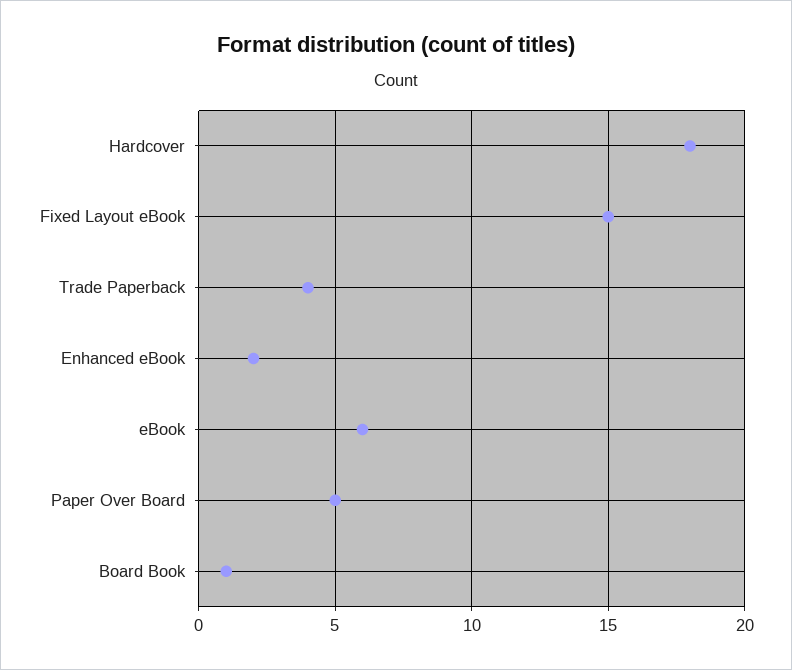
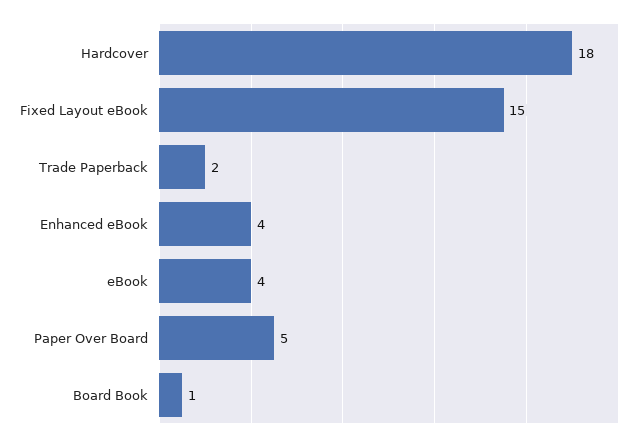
  {
    "Hardcover": 18,
    "Fixed Layout eBook": 15,
-   "Trade Paperback": 4,
+   "Trade Paperback": 2,
-   "Enhanced eBook": 2,
+   "Enhanced eBook": 4,
-   "eBook": 6,
+   "eBook": 4,
    "Paper Over Board": 5,
    "Board Book": 1
  }

